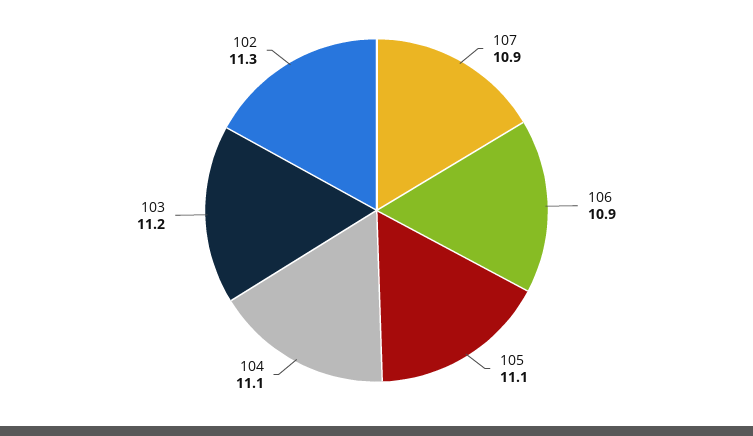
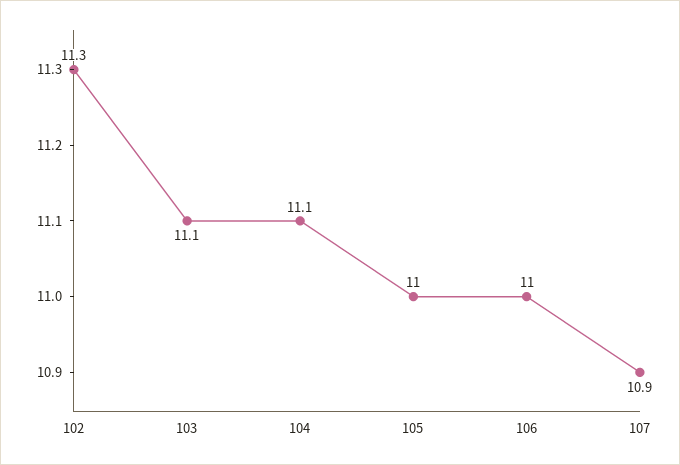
  {
    "107": 10.9,
-   "106": 10.9,
+   "106": 11,
-   "105": 11.1,
+   "105": 11,
    "104": 11.1,
-   "103": 11.2,
+   "103": 11.1,
    "102": 11.3
  }

